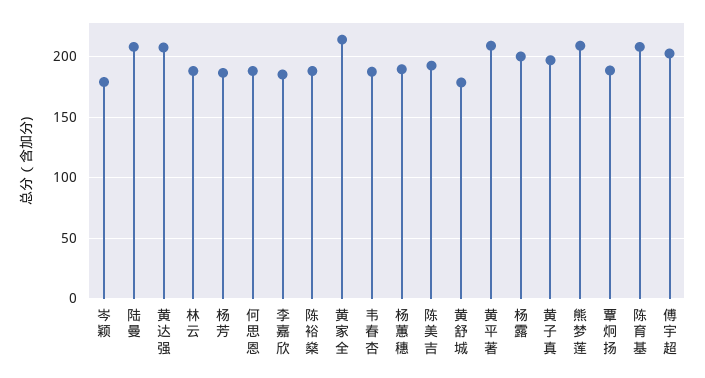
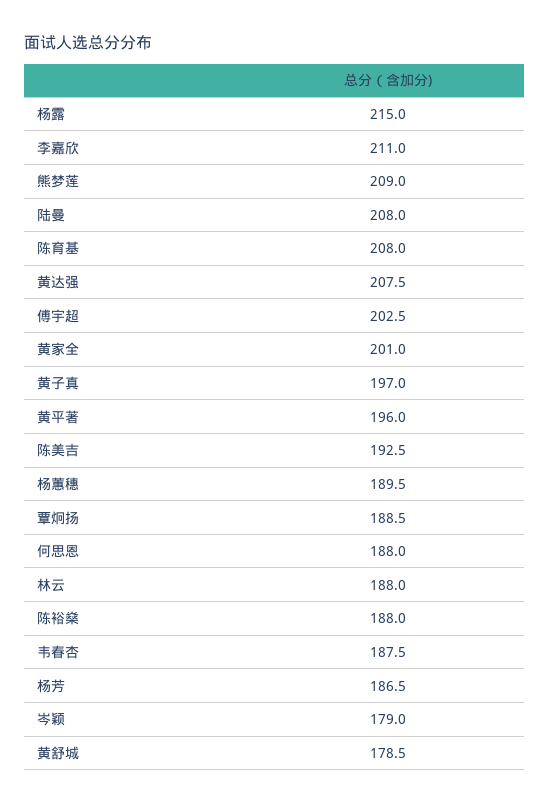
  {
    "岑颖": 179,
    "陆曼": 208,
    "黄达强": 207.5,
    "林云": 188,
    "杨芳": 186.5,
    "何思恩": 188,
-   "李嘉欣": 185,
+   "李嘉欣": 211,
    "陈裕燊": 188,
-   "黄家全": 215,
+   "黄家全": 201,
    "韦春杏": 187.5,
    "杨蕙穗": 189.5,
    "陈美吉": 192.5,
    "黄舒城": 178.5,
-   "黄平著": 210,
+   "黄平著": 196,
-   "杨露": 200,
+   "杨露": 215,
    "黄子真": 197,
    "熊梦莲": 209,
    "覃炯扬": 188.5,
    "陈育基": 208,
    "傅宇超": 202.5
  }

